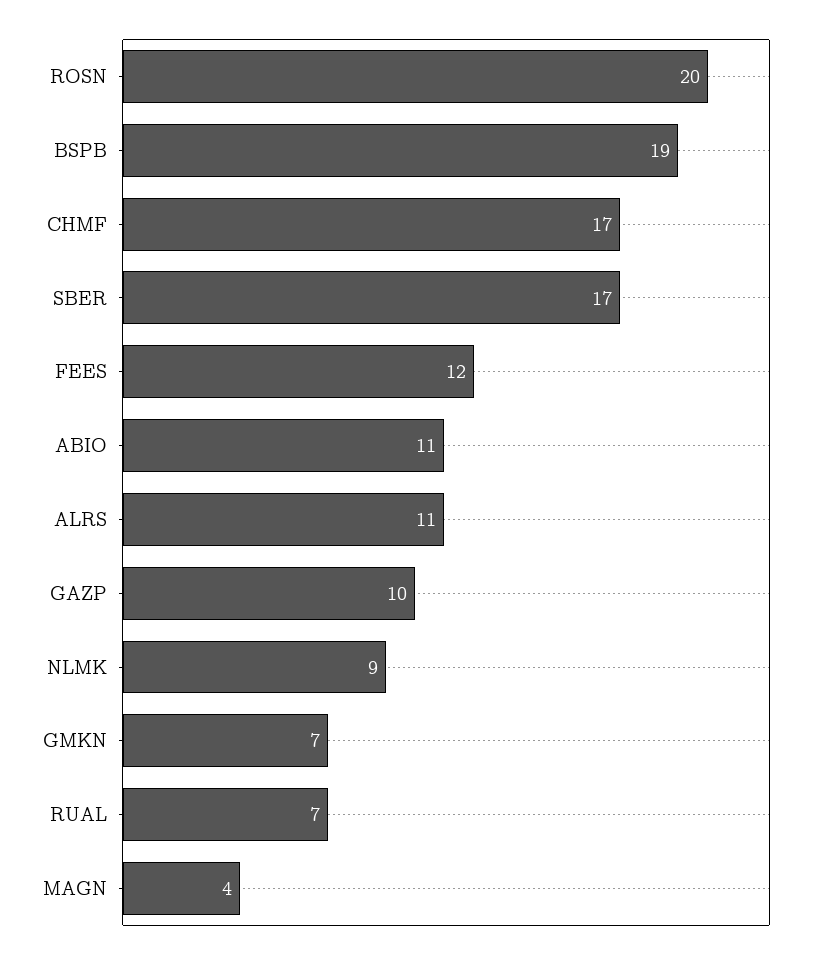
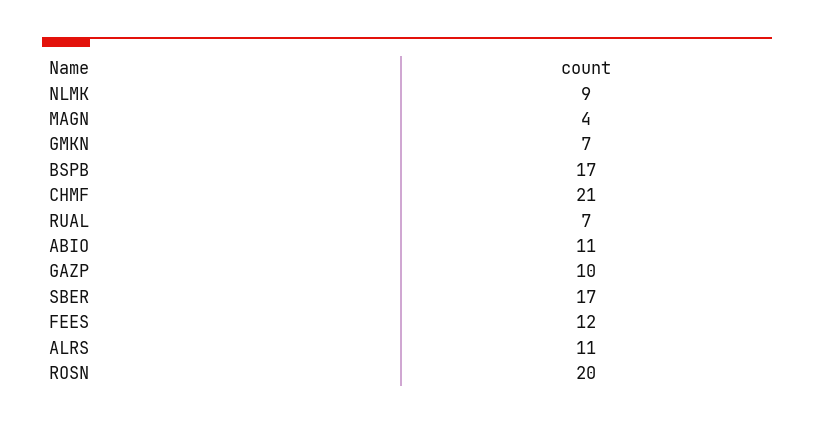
  {
    "ROSN": 20,
-   "BSPB": 19,
+   "BSPB": 17,
-   "CHMF": 17,
+   "CHMF": 21,
    "SBER": 17,
    "FEES": 12,
    "ABIO": 11,
    "ALRS": 11,
    "GAZP": 10,
    "NLMK": 9,
    "GMKN": 7,
    "RUAL": 7,
    "MAGN": 4
  }

